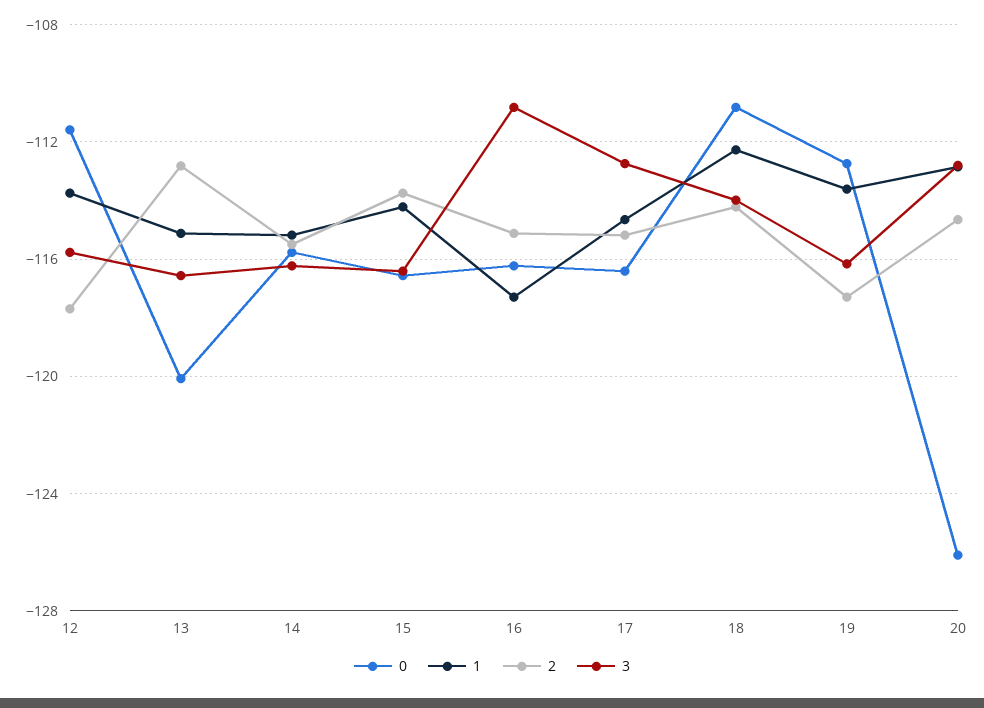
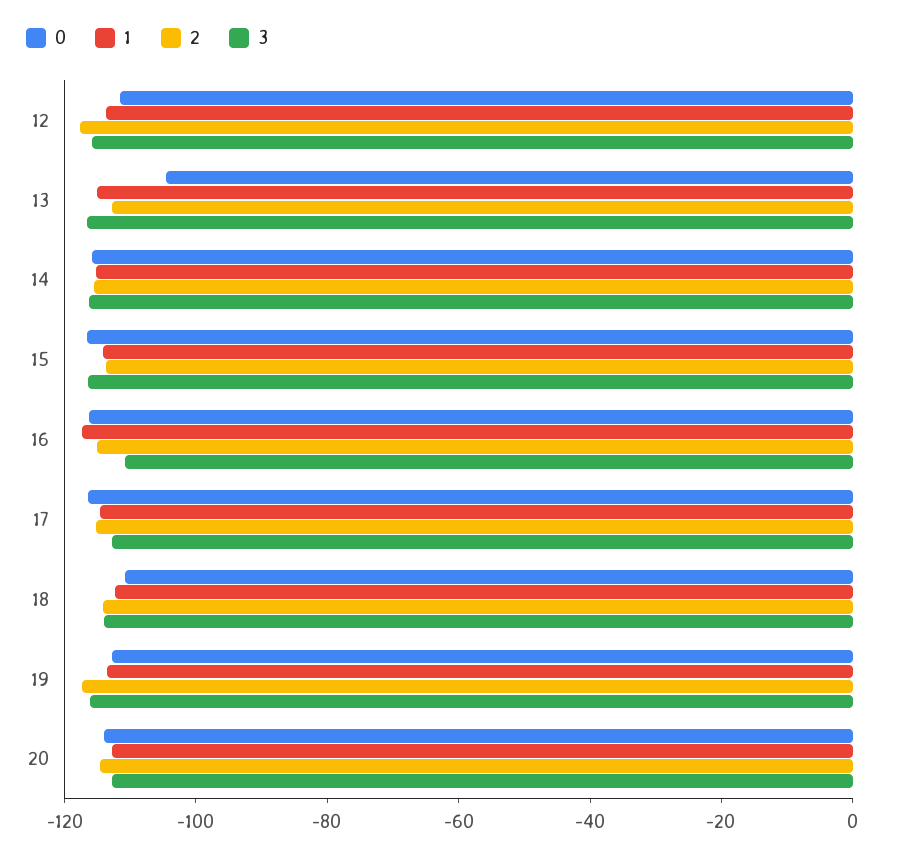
  {
    "0": {
      "12": -111.5,
-     "13": -120,
+     "13": -105,
      "14": -116,
      "15": -116.5,
      "16": -116,
      "17": -116.5,
      "18": -111,
      "19": -112.5,
-     "20": -126
+     "20": -115
    },
    "1": {
      "12": -114,
      "13": -115,
      "14": -115,
      "15": -114,
      "16": -117.5,
      "17": -114.5,
      "18": -112.5,
      "19": -113.5,
      "20": -113
    },
    "2": {
      "12": -117.5,
      "13": -113,
      "14": -115.5,
      "15": -114,
      "16": -115,
      "17": -115,
      "18": -114,
      "19": -117.5,
      "20": -114.5
    },
    "3": {
      "12": -116,
      "13": -116.5,
      "14": -116,
      "15": -116.5,
      "16": -111,
      "17": -112.5,
      "18": -114,
      "19": -116,
      "20": -113
    }
  }

